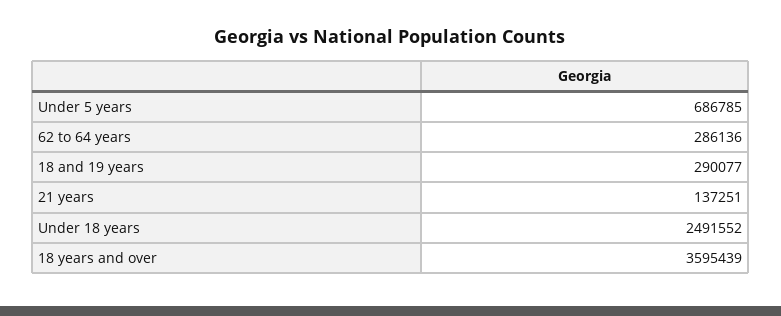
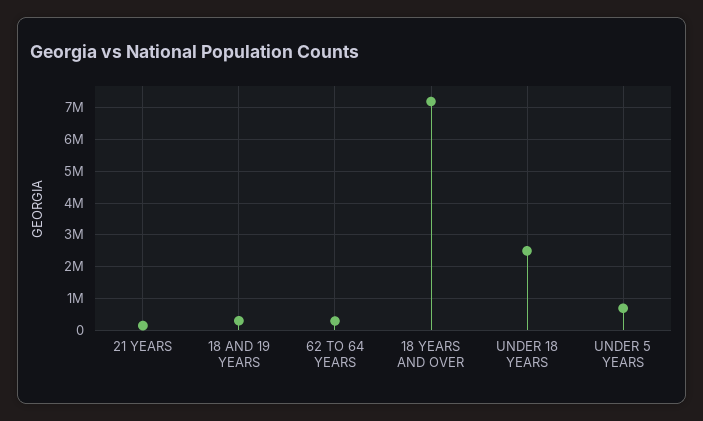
  {
    "Under 5 years": 686785,
    "62 to 64 years": 286136,
    "18 and 19 years": 290077,
    "21 years": 137251,
    "Under 18 years": 2491552,
-   "18 years and over": 3595439
+   "18 years and over": 7200000
  }

